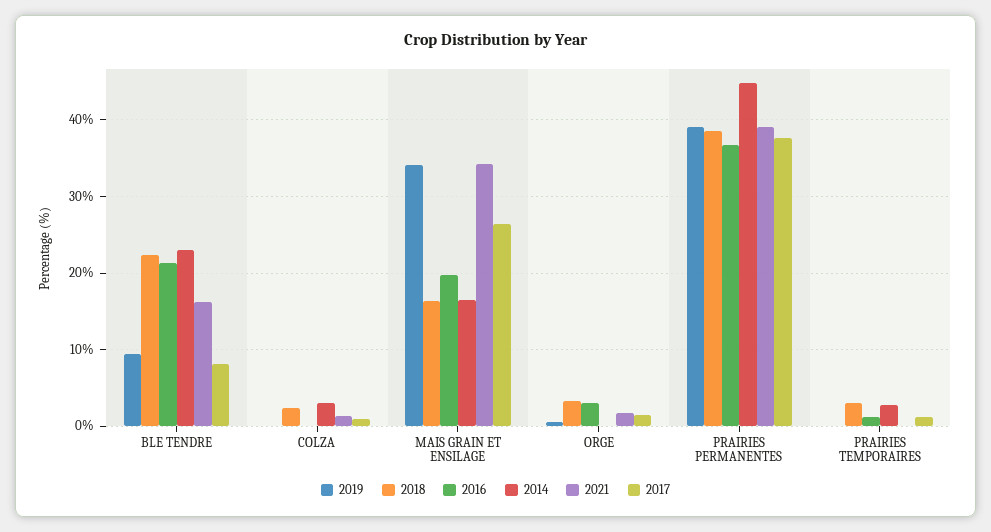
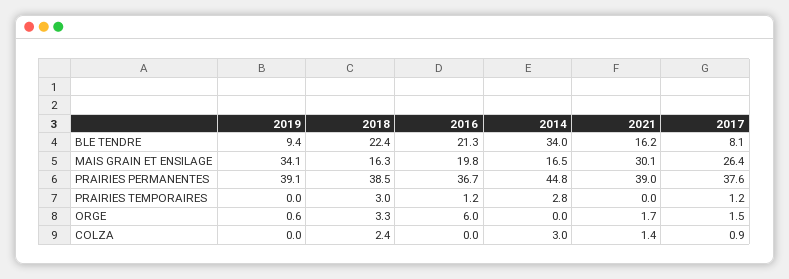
  {
    "2019": {
      "BLE TENDRE": 9.4,
      "COLZA": 0,
      "MAIS GRAIN ET ENSILAGE": 34.1,
      "ORGE": 0.6,
      "PRAIRIES PERMANENTES": 39.1,
      "PRAIRIES TEMPORAIRES": 0
    },
    "2018": {
      "BLE TENDRE": 22.4,
      "COLZA": 2.4,
      "MAIS GRAIN ET ENSILAGE": 16.3,
      "ORGE": 3.3,
      "PRAIRIES PERMANENTES": 38.5,
      "PRAIRIES TEMPORAIRES": 3
    },
    "2016": {
      "BLE TENDRE": 21.3,
      "COLZA": 0,
      "MAIS GRAIN ET ENSILAGE": 19.8,
-     "ORGE": 3,
+     "ORGE": 6,
      "PRAIRIES PERMANENTES": 36.7,
      "PRAIRIES TEMPORAIRES": 1.2
    },
    "2014": {
-     "BLE TENDRE": 23,
+     "BLE TENDRE": 34,
      "COLZA": 3,
      "MAIS GRAIN ET ENSILAGE": 16.5,
      "ORGE": 0,
      "PRAIRIES PERMANENTES": 44.8,
      "PRAIRIES TEMPORAIRES": 2.8
    },
    "2021": {
      "BLE TENDRE": 16.2,
      "COLZA": 1.4,
-     "MAIS GRAIN ET ENSILAGE": 34,
+     "MAIS GRAIN ET ENSILAGE": 30.1,
      "ORGE": 1.7,
      "PRAIRIES PERMANENTES": 39,
      "PRAIRIES TEMPORAIRES": 0
    },
    "2017": {
      "BLE TENDRE": 8.1,
      "COLZA": 0.9,
      "MAIS GRAIN ET ENSILAGE": 26.4,
      "ORGE": 1.5,
      "PRAIRIES PERMANENTES": 37.6,
      "PRAIRIES TEMPORAIRES": 1.2
    }
  }

